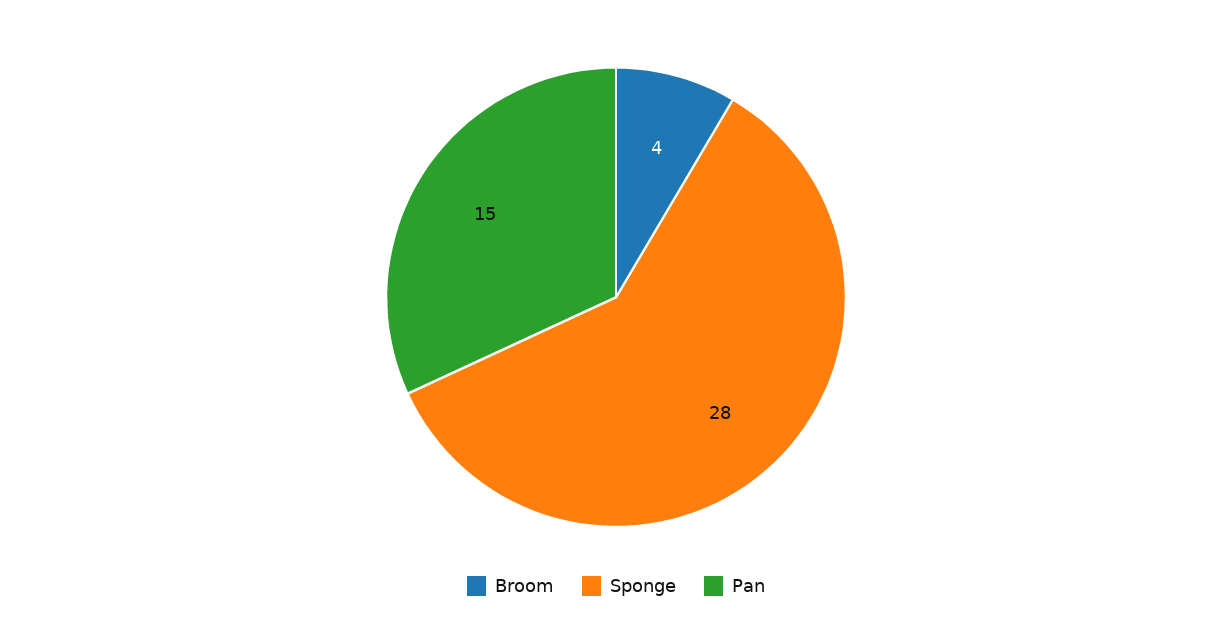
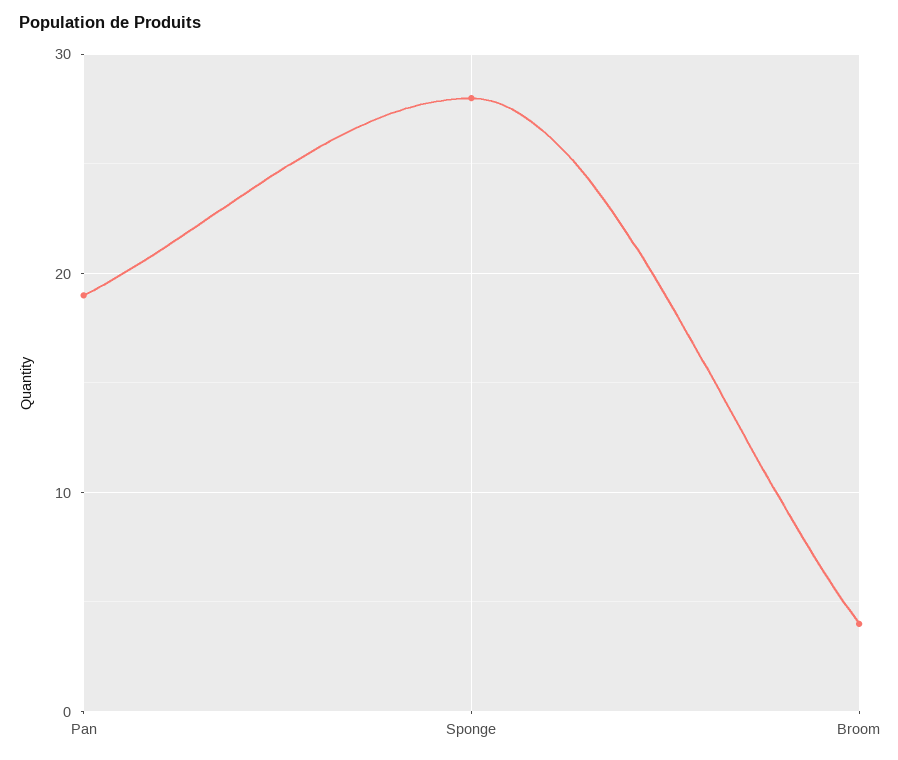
  {
    "Broom": 4,
    "Sponge": 28,
-   "Pan": 15
+   "Pan": 19
  }

